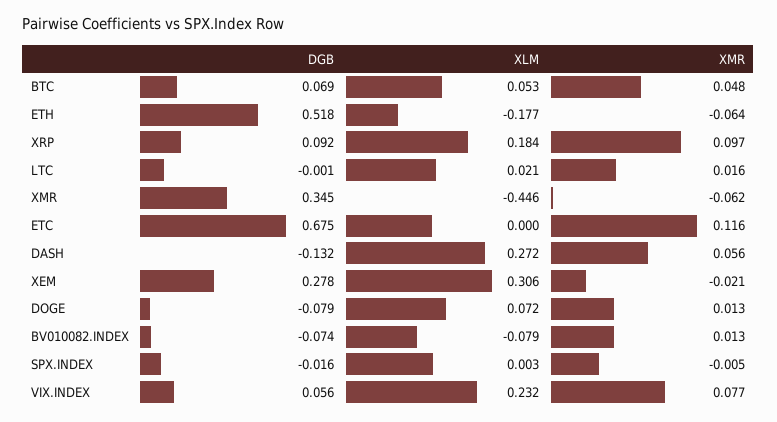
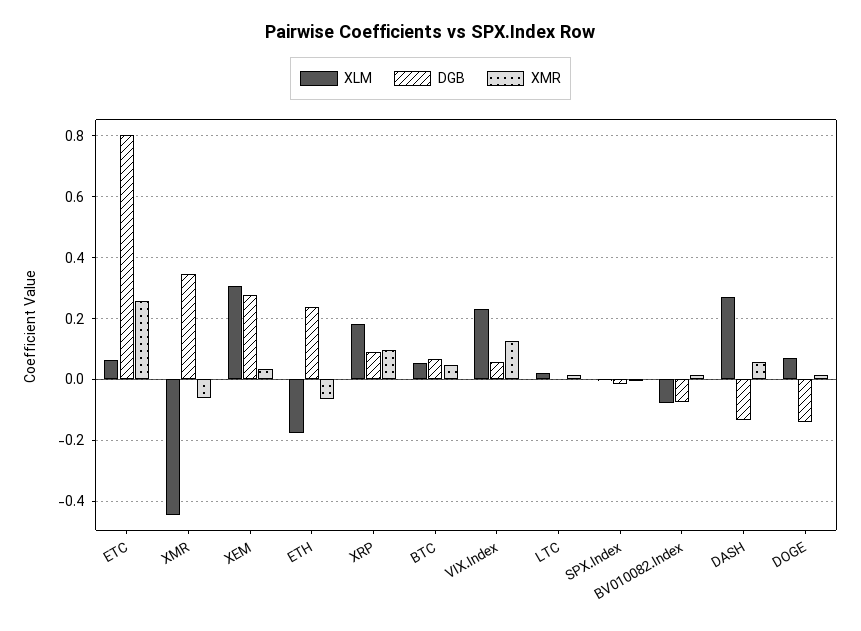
  {
    "DGB": {
      "BTC": 0.069,
-     "ETH": 0.518,
+     "ETH": 0.24,
      "XRP": 0.092,
      "LTC": -0.001,
      "XMR": 0.345,
-     "ETC": 0.675,
+     "ETC": 0.8,
      "DASH": -0.132,
      "XEM": 0.278,
-     "DOGE": -0.079,
+     "DOGE": -0.14,
      "BV010082.INDEX": -0.074,
      "SPX.INDEX": -0.016,
      "VIX.INDEX": 0.056
    },
    "XLM": {
      "BTC": 0.053,
      "ETH": -0.177,
      "XRP": 0.184,
      "LTC": 0.021,
      "XMR": -0.446,
-     "ETC": 0,
+     "ETC": 0.06,
      "DASH": 0.272,
      "XEM": 0.306,
      "DOGE": 0.072,
      "BV010082.INDEX": -0.079,
      "SPX.INDEX": 0.003,
      "VIX.INDEX": 0.232
    },
    "XMR": {
      "BTC": 0.048,
      "ETH": -0.064,
      "XRP": 0.097,
      "LTC": 0.016,
      "XMR": -0.062,
-     "ETC": 0.116,
+     "ETC": 0.26,
      "DASH": 0.056,
-     "XEM": -0.021,
+     "XEM": 0.04,
      "DOGE": 0.013,
      "BV010082.INDEX": 0.013,
      "SPX.INDEX": -0.005,
-     "VIX.INDEX": 0.077
+     "VIX.INDEX": 0.12
    }
  }

